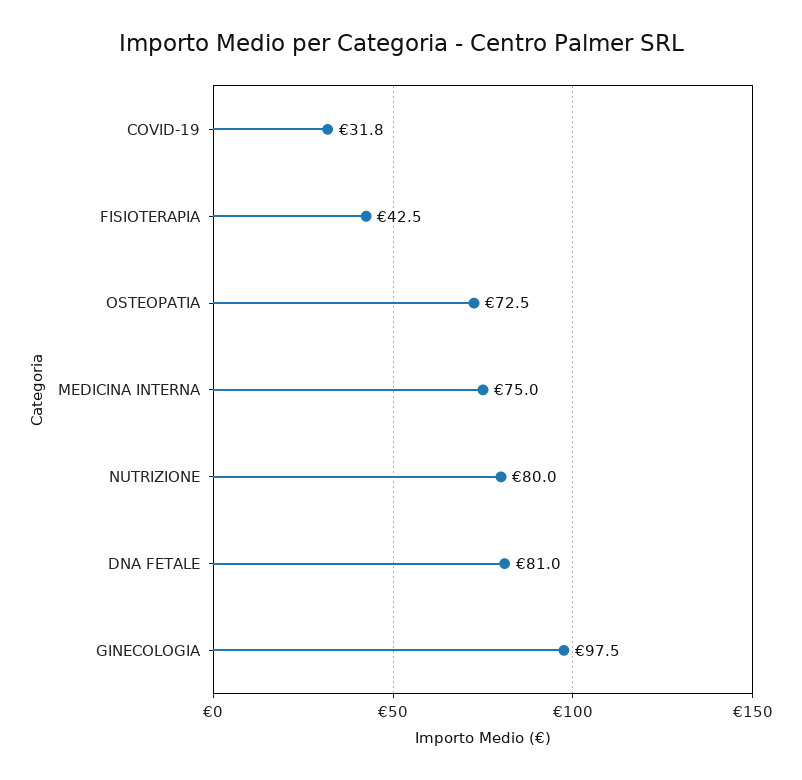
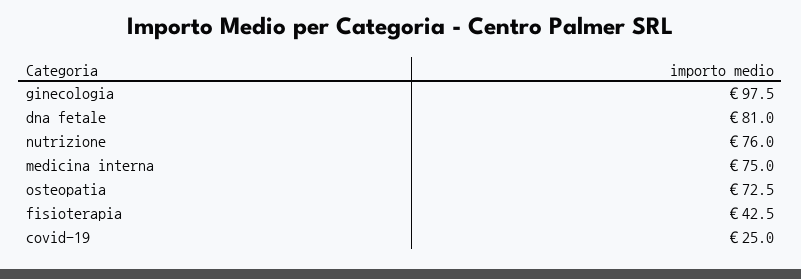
  {
-   "COVID-19": 31.8,
+   "COVID-19": 25,
    "FISIOTERAPIA": 42.5,
    "OSTEOPATIA": 72.5,
    "MEDICINA INTERNA": 75,
-   "NUTRIZIONE": 80,
+   "NUTRIZIONE": 76,
    "DNA FETALE": 81,
    "GINECOLOGIA": 97.5
  }

